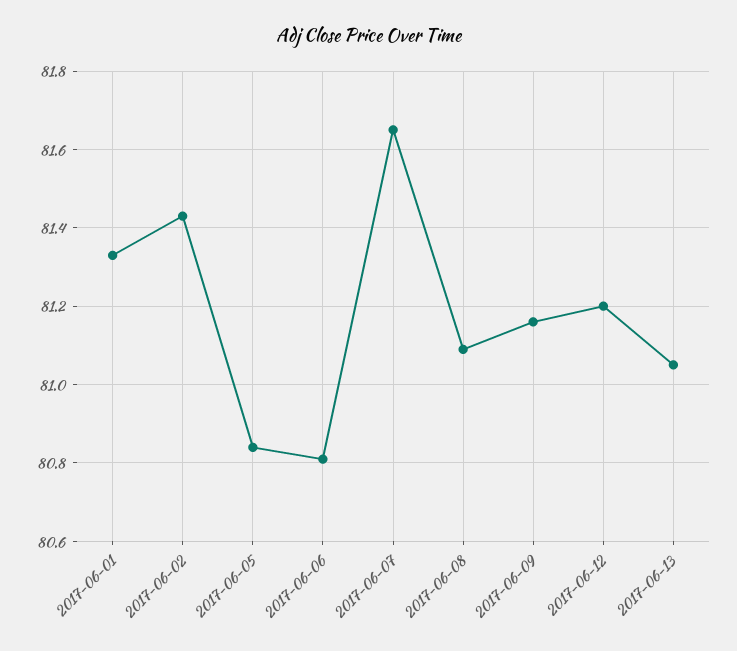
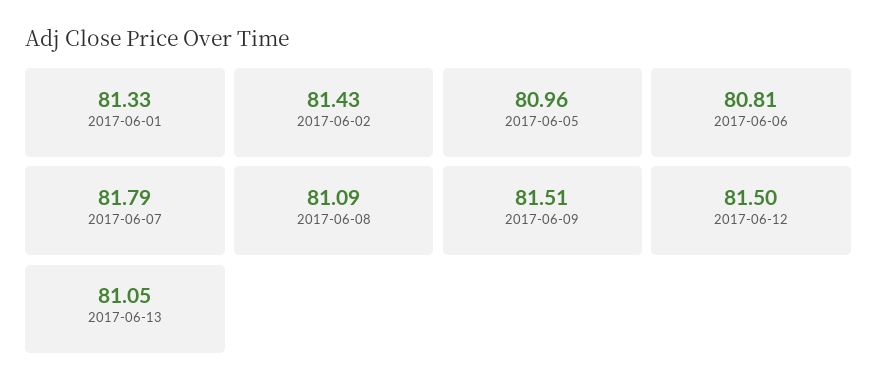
  {
    "2017-06-01": 81.33,
    "2017-06-02": 81.43,
-   "2017-06-05": 80.85,
+   "2017-06-05": 80.96,
    "2017-06-06": 80.81,
-   "2017-06-07": 81.65,
+   "2017-06-07": 81.79,
    "2017-06-08": 81.09,
-   "2017-06-09": 81.15,
+   "2017-06-09": 81.51,
-   "2017-06-12": 81.2,
+   "2017-06-12": 81.5,
    "2017-06-13": 81.05
  }

